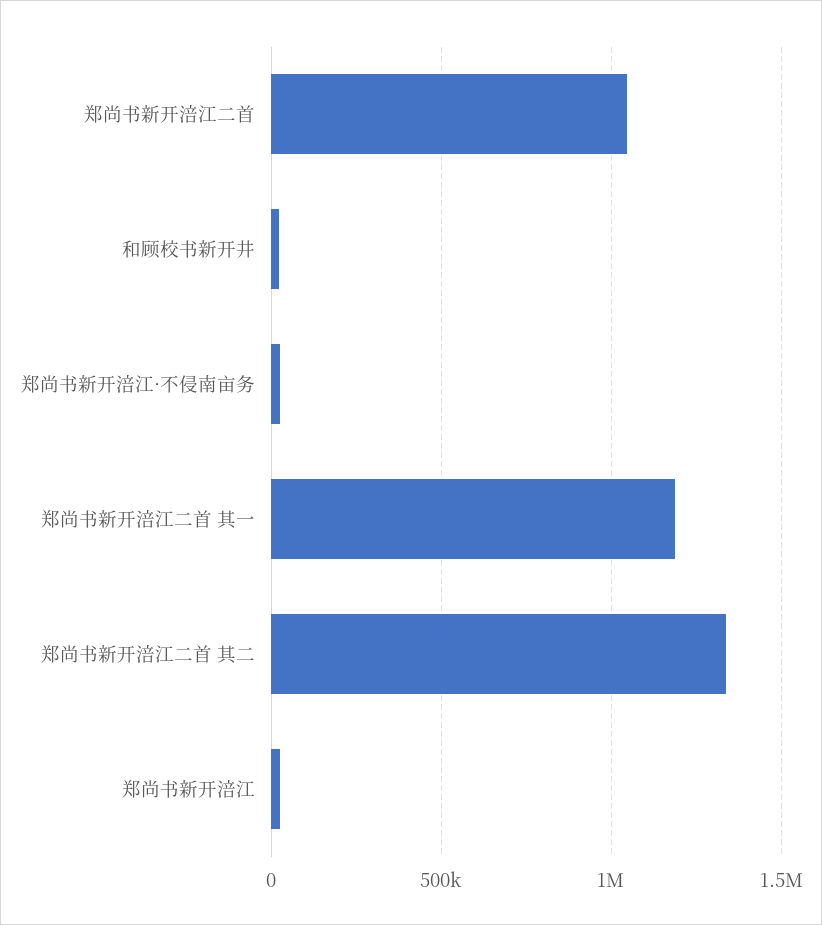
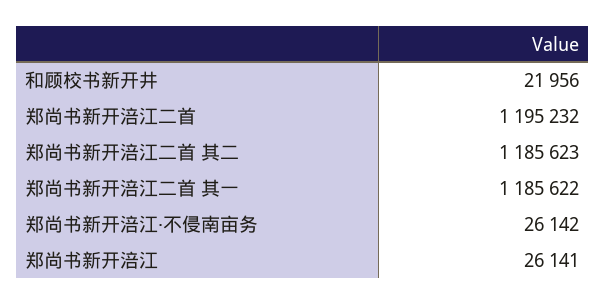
  {
-   "郑尚书新开涪江二首": 1050000,
+   "郑尚书新开涪江二首": 1195232,
    "和顾校书新开井": 21956,
    "郑尚书新开涪江·不侵南亩务": 26142,
    "郑尚书新开涪江二首 其一": 1185622,
-   "郑尚书新开涪江二首 其二": 1350000,
+   "郑尚书新开涪江二首 其二": 1185623,
    "郑尚书新开涪江": 26141
  }

